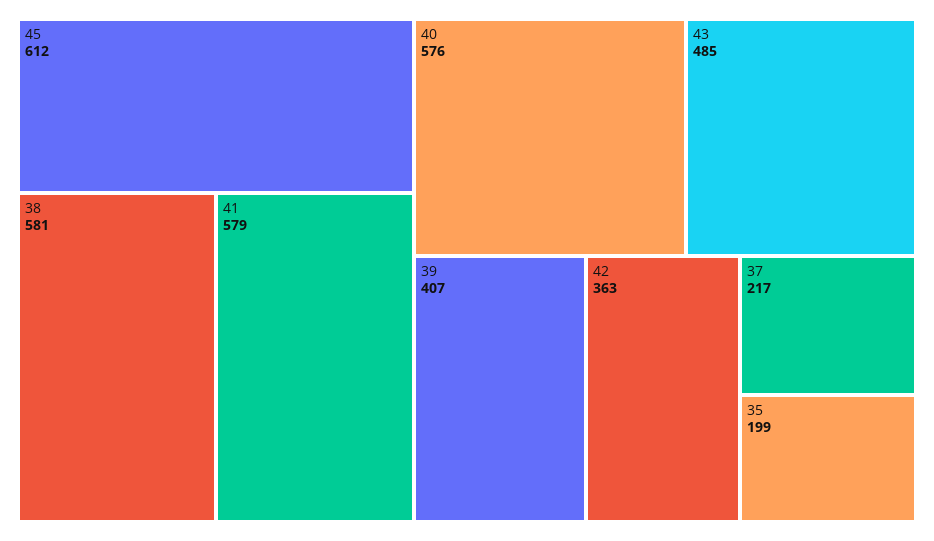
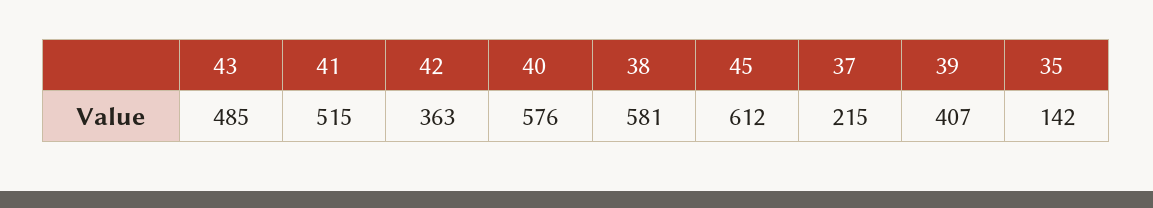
  {
    "45": 612,
    "38": 581,
-   "41": 579,
+   "41": 515,
    "40": 576,
    "43": 485,
    "39": 407,
    "42": 363,
-   "37": 217,
+   "37": 215,
-   "35": 199
+   "35": 142
  }

